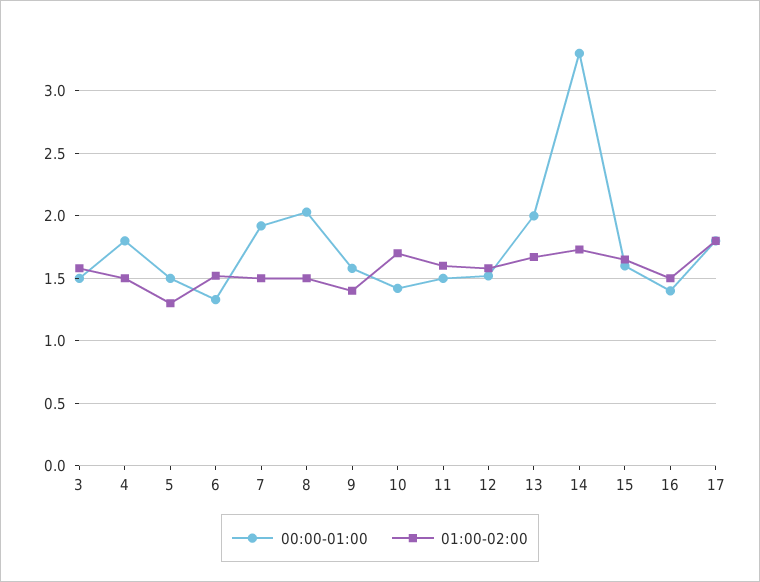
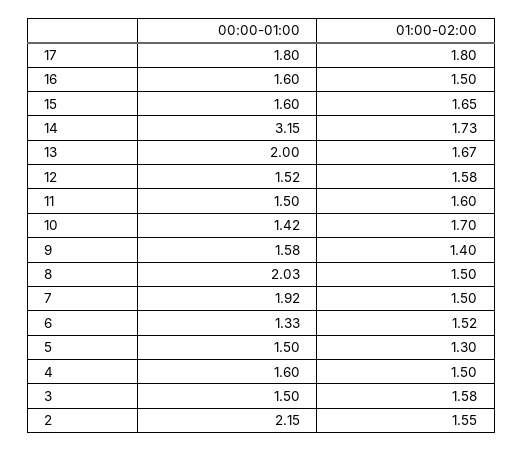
  {
    "00:00-01:00": {
      "3": 1.5,
-     "4": 1.8,
+     "4": 1.6,
      "5": 1.5,
      "6": 1.33,
      "7": 1.92,
      "8": 2.03,
      "9": 1.58,
      "10": 1.42,
      "11": 1.5,
      "12": 1.52,
      "13": 2,
-     "14": 3.3,
+     "14": 3.15,
      "15": 1.6,
-     "16": 1.4,
+     "16": 1.6,
-     "17": 1.8
+     "17": 1.8,
+     "2": 2.15
    },
    "01:00-02:00": {
      "3": 1.58,
      "4": 1.5,
      "5": 1.3,
      "6": 1.52,
      "7": 1.5,
      "8": 1.5,
      "9": 1.4,
      "10": 1.7,
      "11": 1.6,
      "12": 1.58,
      "13": 1.67,
      "14": 1.73,
      "15": 1.65,
      "16": 1.5,
-     "17": 1.8
+     "17": 1.8,
+     "2": 1.55
    }
  }

